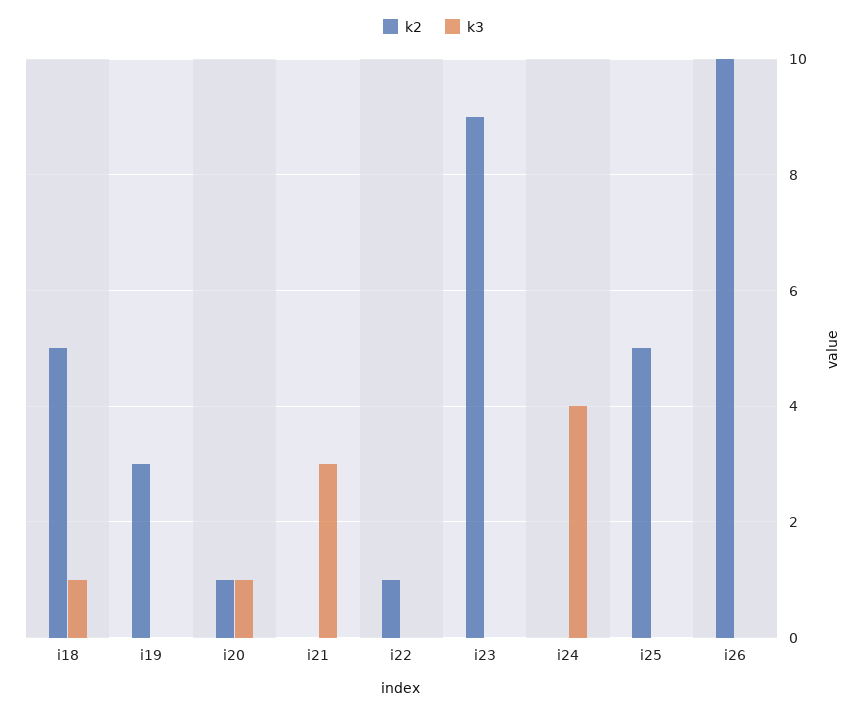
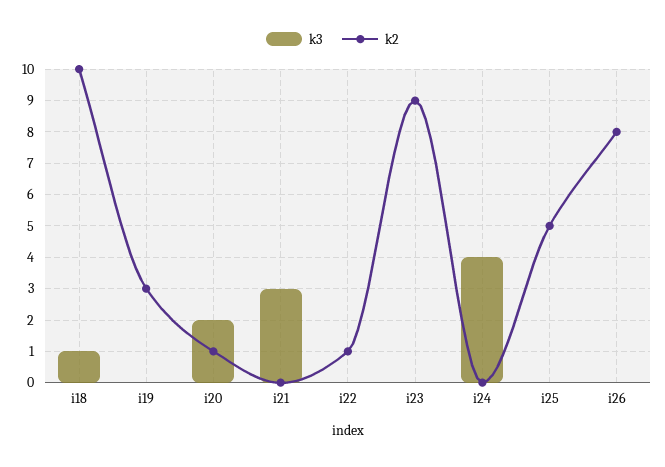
  {
    "k2": {
-     "i18": 5,
+     "i18": 10,
      "i19": 3,
      "i20": 1,
      "i21": 0,
      "i22": 1,
      "i23": 9,
      "i24": 0,
      "i25": 5,
-     "i26": 10
+     "i26": 8
    },
    "k3": {
      "i18": 1,
      "i19": 0,
-     "i20": 1,
+     "i20": 2,
      "i21": 3,
      "i22": 0,
      "i23": 0,
      "i24": 4,
      "i25": 0,
      "i26": 0
    }
  }

